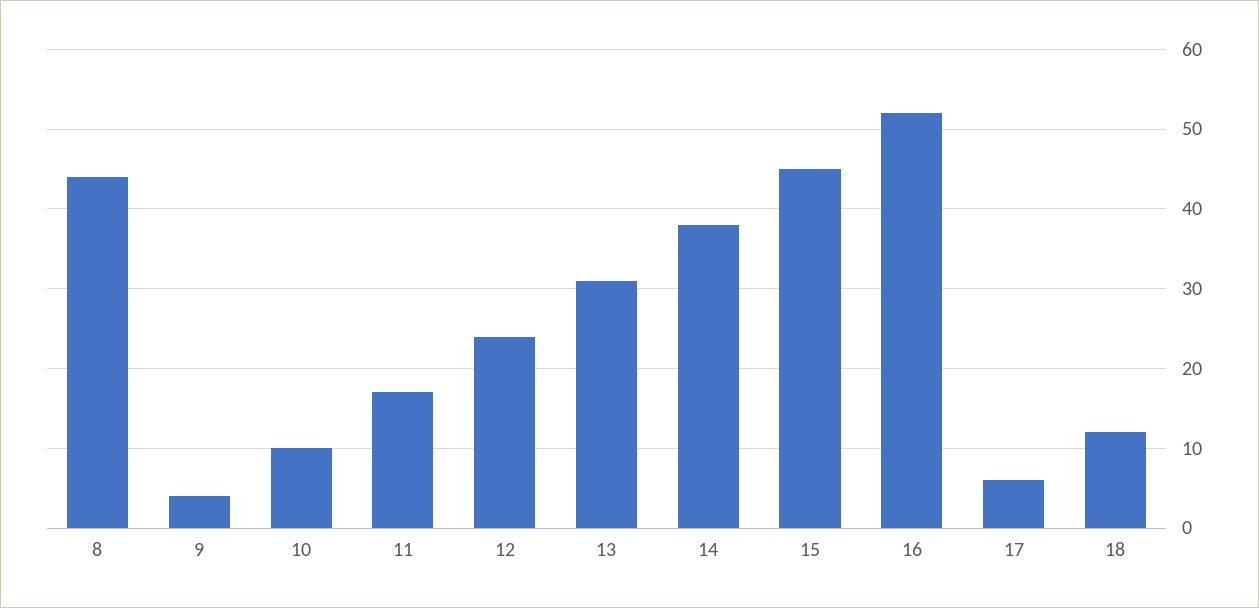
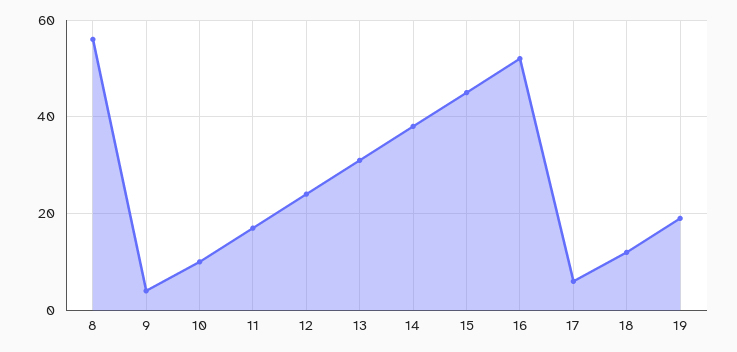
  {
-   "8": 44,
+   "8": 55,
    "9": 4,
    "10": 10,
    "11": 17,
    "12": 24,
    "13": 31,
    "14": 38,
    "15": 45,
    "16": 52,
    "17": 6,
-   "18": 12
+   "18": 12,
+   "19": 20
  }

